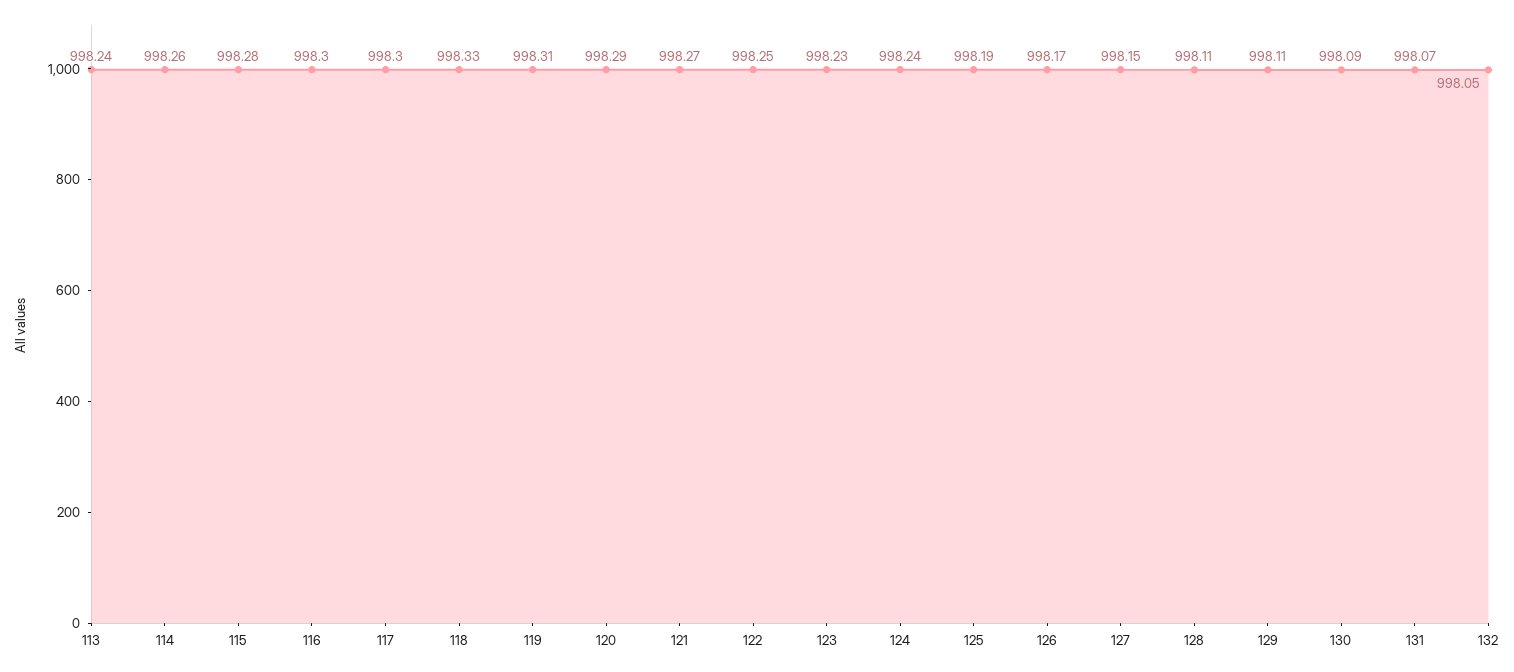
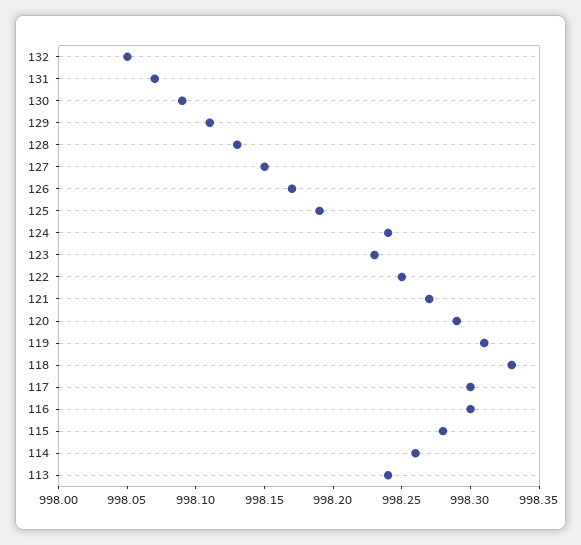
  {
    "113": 998.24,
    "114": 998.26,
    "115": 998.28,
    "116": 998.3,
    "117": 998.3,
    "118": 998.33,
    "119": 998.31,
    "120": 998.29,
    "121": 998.27,
    "122": 998.25,
    "123": 998.23,
    "124": 998.24,
    "125": 998.19,
    "126": 998.17,
    "127": 998.15,
-   "128": 998.11,
+   "128": 998.13,
    "129": 998.11,
    "130": 998.09,
    "131": 998.07,
    "132": 998.05
  }

